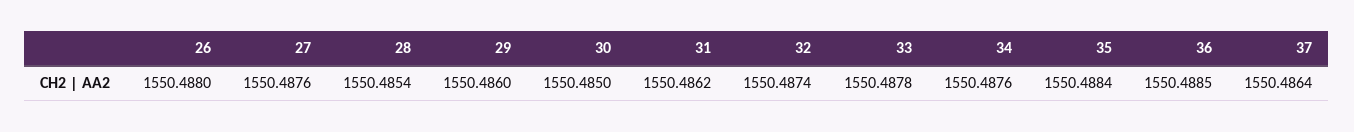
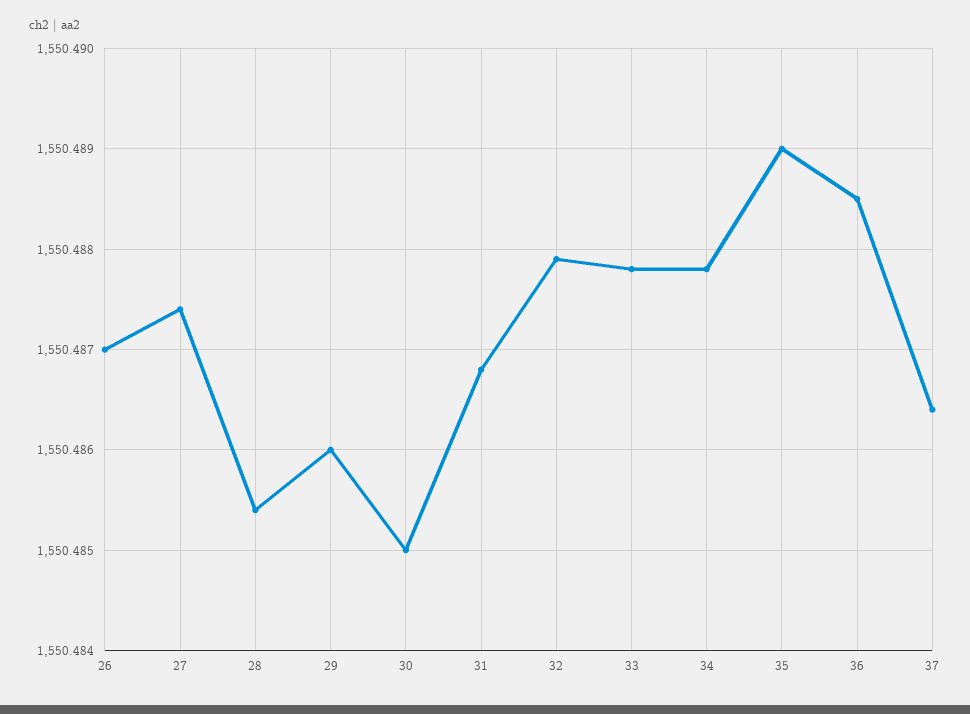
  {
-   "26": 1550.488,
+   "26": 1550.487,
-   "27": 1550.4876,
+   "27": 1550.4874,
    "28": 1550.4854,
    "29": 1550.486,
    "30": 1550.485,
-   "31": 1550.4862,
+   "31": 1550.4868,
-   "32": 1550.4874,
+   "32": 1550.4879,
    "33": 1550.4878,
-   "34": 1550.4876,
+   "34": 1550.4878,
-   "35": 1550.4884,
+   "35": 1550.489,
    "36": 1550.4885,
    "37": 1550.4864
  }

